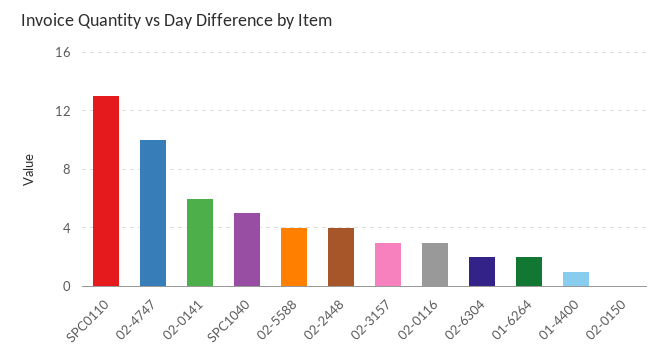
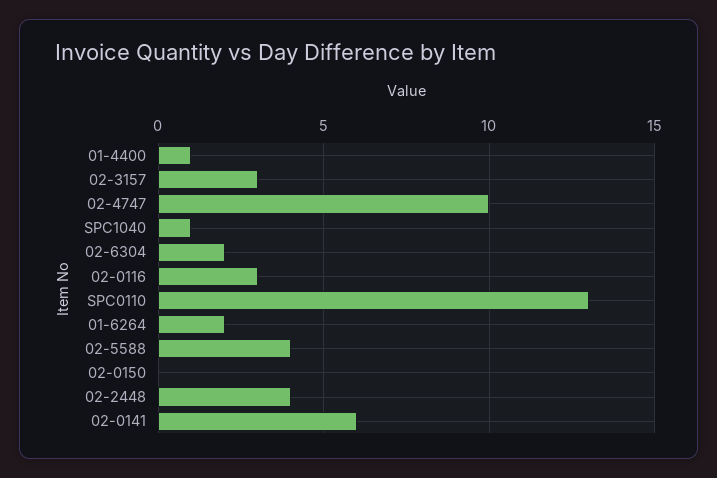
  {
    "SPC0110": 13,
    "02-4747": 10,
    "02-0141": 6,
-   "SPC1040": 5,
+   "SPC1040": 1,
    "02-5588": 4,
    "02-2448": 4,
    "02-3157": 3,
    "02-0116": 3,
    "02-6304": 2,
    "01-6264": 2,
    "01-4400": 1,
    "02-0150": 0
  }

